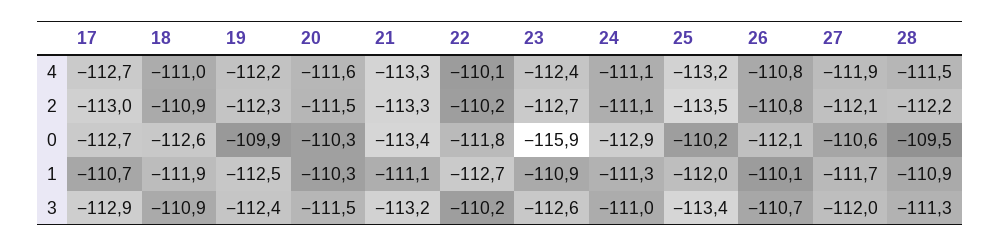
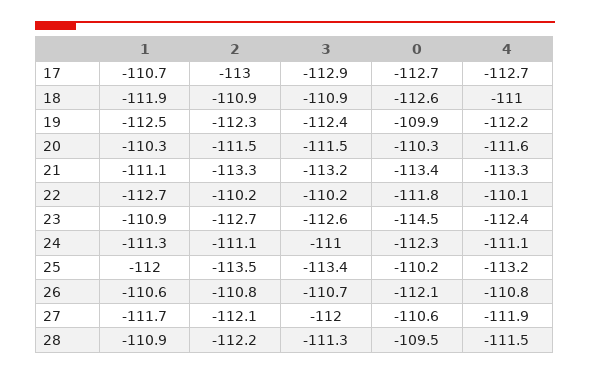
  {
    "17": {
      "4": -112.7,
      "2": -113,
      "0": -112.7,
      "1": -110.7,
      "3": -112.9
    },
    "18": {
      "4": -111,
      "2": -110.9,
      "0": -112.6,
      "1": -111.9,
      "3": -110.9
    },
    "19": {
      "4": -112.2,
      "2": -112.3,
      "0": -109.9,
      "1": -112.5,
      "3": -112.4
    },
    "20": {
      "4": -111.6,
      "2": -111.5,
      "0": -110.3,
      "1": -110.3,
      "3": -111.5
    },
    "21": {
      "4": -113.3,
      "2": -113.3,
      "0": -113.4,
      "1": -111.1,
      "3": -113.2
    },
    "22": {
      "4": -110.1,
      "2": -110.2,
      "0": -111.8,
      "1": -112.7,
      "3": -110.2
    },
    "23": {
      "4": -112.4,
      "2": -112.7,
-     "0": -115.9,
+     "0": -114.5,
      "1": -110.9,
      "3": -112.6
    },
    "24": {
      "4": -111.1,
      "2": -111.1,
-     "0": -112.9,
+     "0": -112.3,
      "1": -111.3,
      "3": -111
    },
    "25": {
      "4": -113.2,
      "2": -113.5,
      "0": -110.2,
      "1": -112,
      "3": -113.4
    },
    "26": {
      "4": -110.8,
      "2": -110.8,
      "0": -112.1,
-     "1": -110.1,
+     "1": -110.6,
      "3": -110.7
    },
    "27": {
      "4": -111.9,
      "2": -112.1,
      "0": -110.6,
      "1": -111.7,
      "3": -112
    },
    "28": {
      "4": -111.5,
      "2": -112.2,
      "0": -109.5,
      "1": -110.9,
      "3": -111.3
    }
  }

